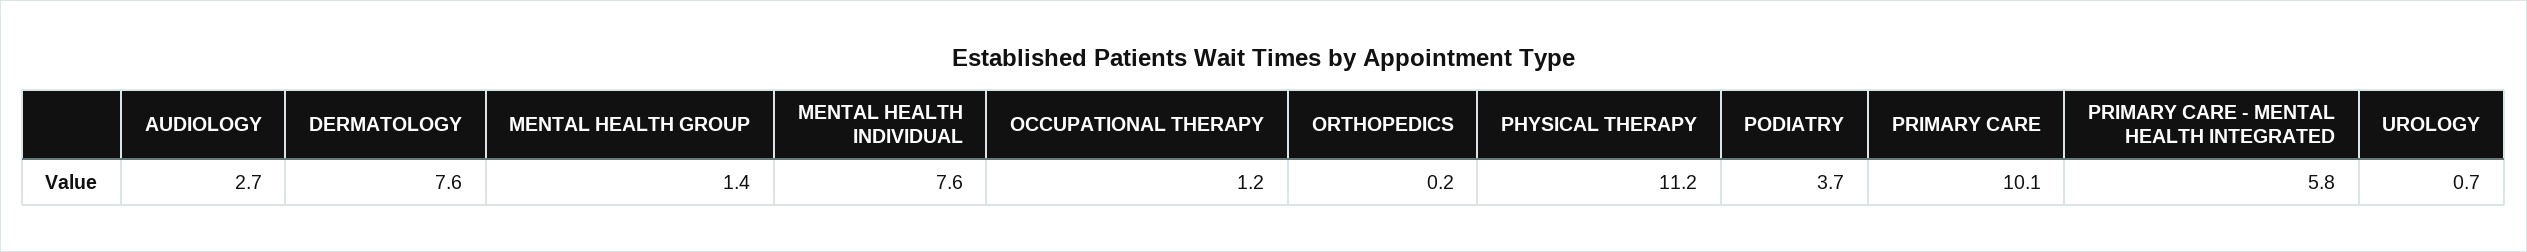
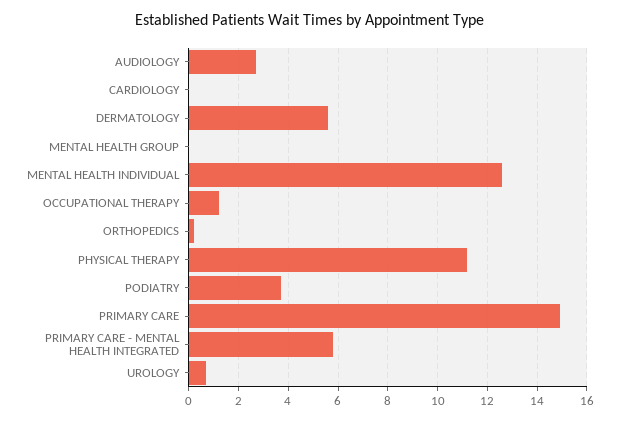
  {
    "AUDIOLOGY": 2.7,
-   "DERMATOLOGY": 7.6,
+   "DERMATOLOGY": 5.5,
-   "MENTAL HEALTH GROUP": 1.4,
+   "MENTAL HEALTH GROUP": 0,
-   "MENTAL HEALTH INDIVIDUAL": 7.6,
+   "MENTAL HEALTH INDIVIDUAL": 12.5,
    "OCCUPATIONAL THERAPY": 1.2,
    "ORTHOPEDICS": 0.2,
    "PHYSICAL THERAPY": 11.2,
    "PODIATRY": 3.7,
-   "PRIMARY CARE": 10.1,
+   "PRIMARY CARE": 15,
    "PRIMARY CARE - MENTAL HEALTH INTEGRATED": 5.8,
-   "UROLOGY": 0.7
+   "UROLOGY": 0.7,
+   "CARDIOLOGY": 0
  }

